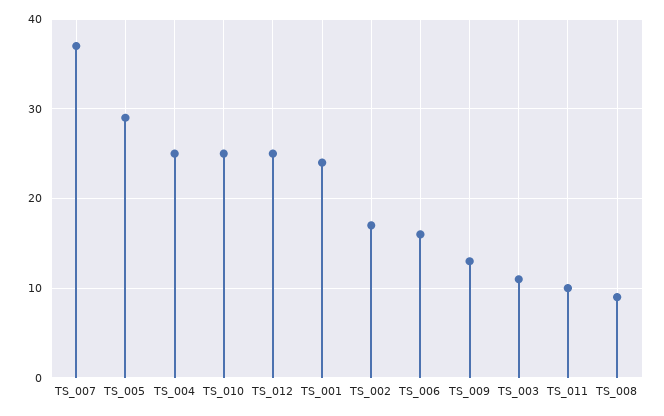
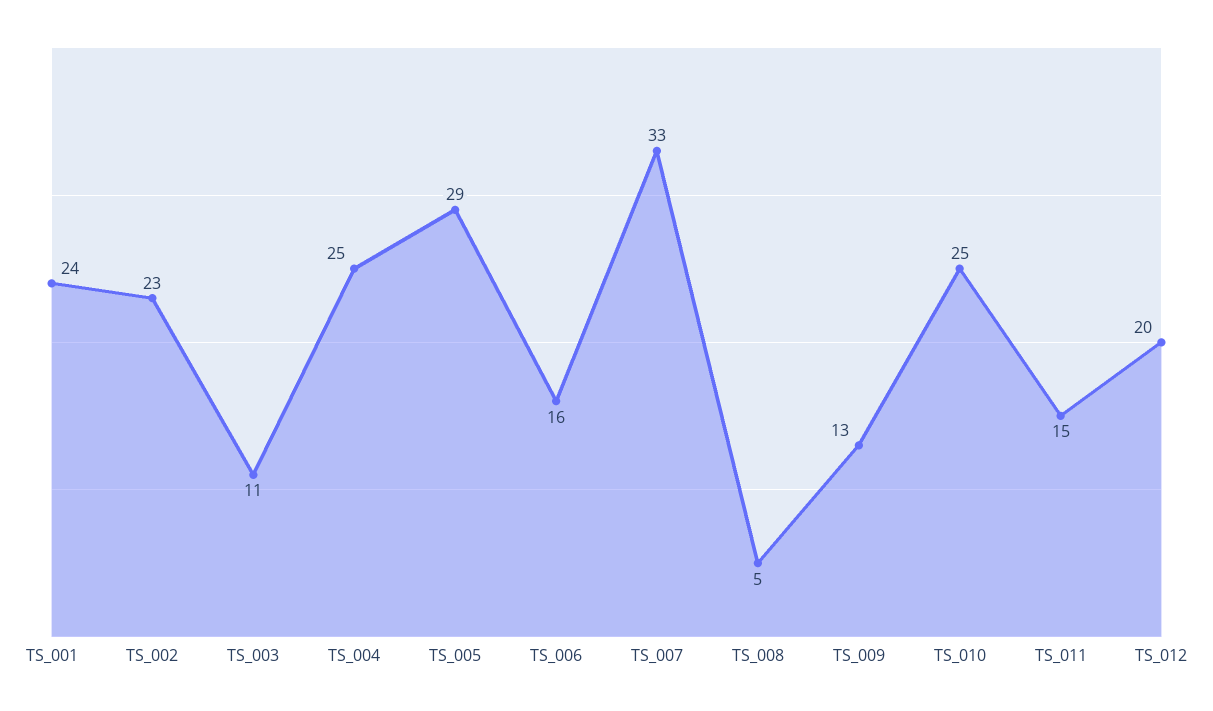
  {
-   "TS_007": 37,
+   "TS_007": 33,
    "TS_005": 29,
    "TS_004": 25,
    "TS_010": 25,
-   "TS_012": 25,
+   "TS_012": 20,
    "TS_001": 24,
-   "TS_002": 17,
+   "TS_002": 23,
    "TS_006": 16,
    "TS_009": 13,
    "TS_003": 11,
-   "TS_011": 10,
+   "TS_011": 15,
-   "TS_008": 9
+   "TS_008": 5
  }

